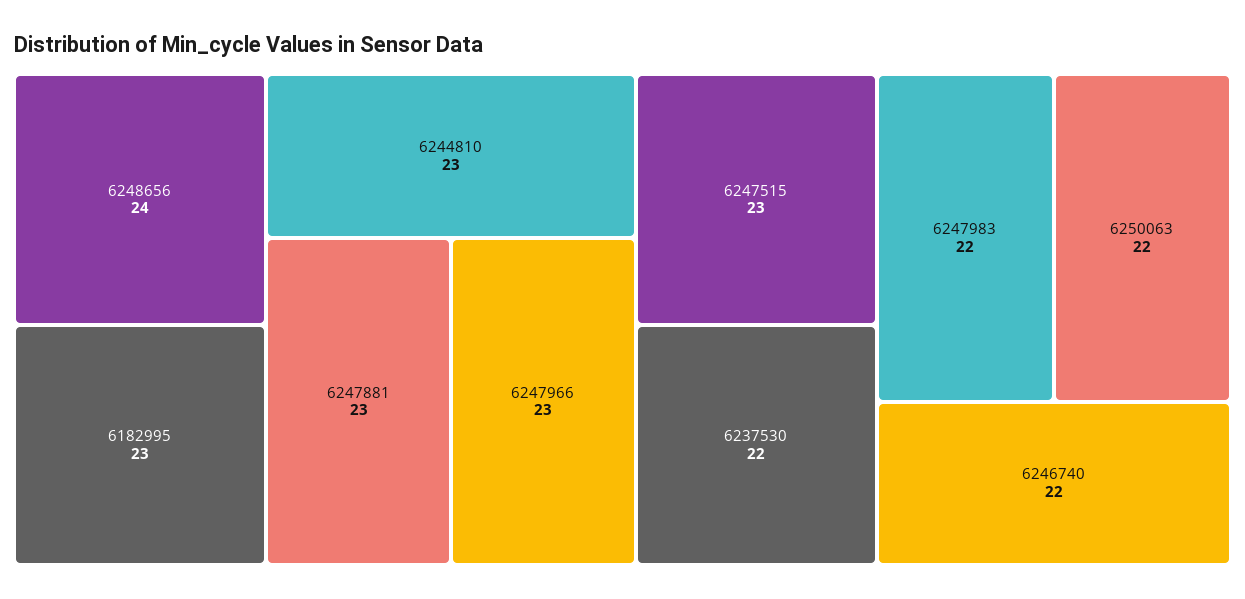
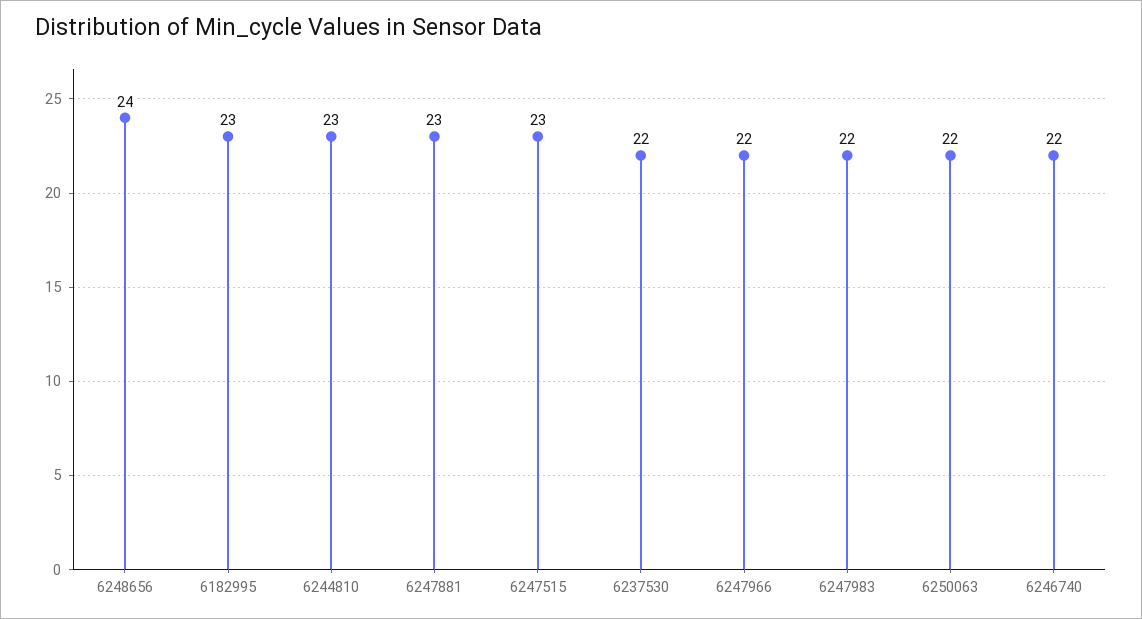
  {
    "6248656": 24,
    "6182995": 23,
    "6244810": 23,
    "6247881": 23,
-   "6247966": 23,
+   "6247966": 22,
    "6247515": 23,
    "6237530": 22,
    "6247983": 22,
    "6250063": 22,
    "6246740": 22
  }

